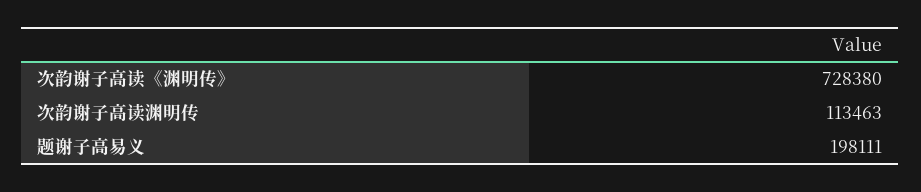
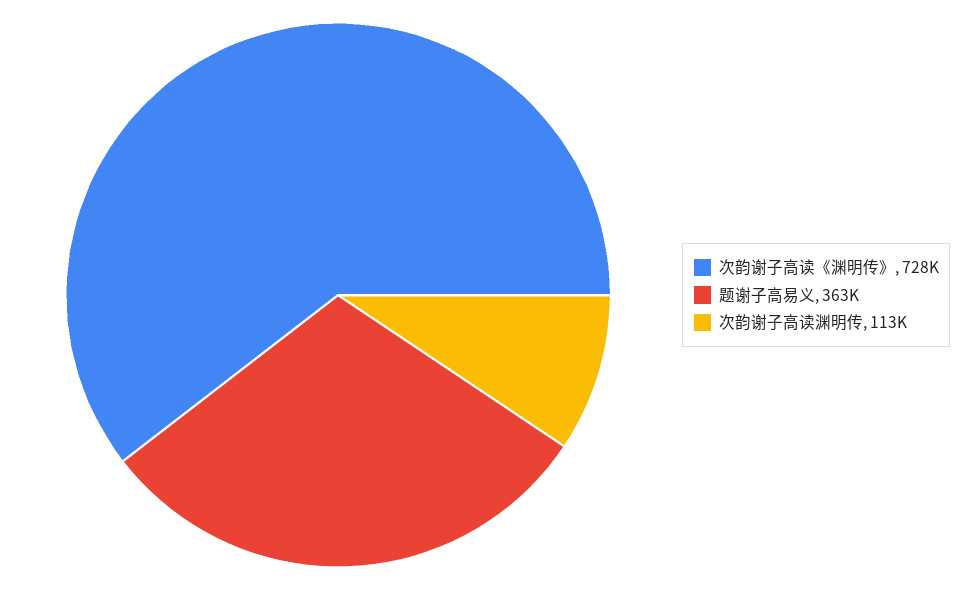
  {
    "次韵谢子高读《渊明传》": 728380,
    "次韵谢子高读渊明传": 113463,
-   "题谢子高易义": 198111
+   "题谢子高易义": 363000
  }

